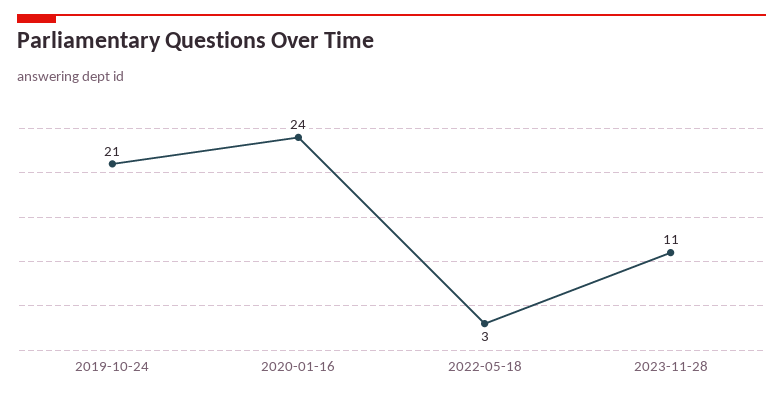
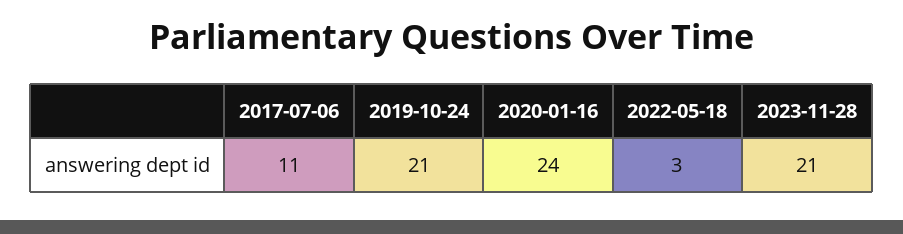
  {
    "2019-10-24": 21,
    "2020-01-16": 24,
    "2022-05-18": 3,
-   "2023-11-28": 11
+   "2023-11-28": 21,
+   "2017-07-06": 11
  }

